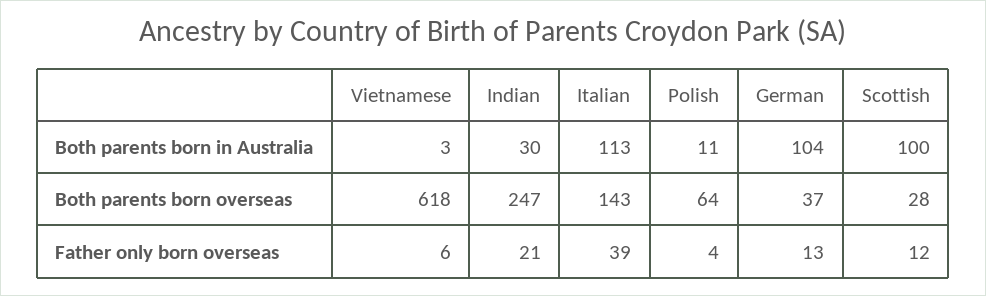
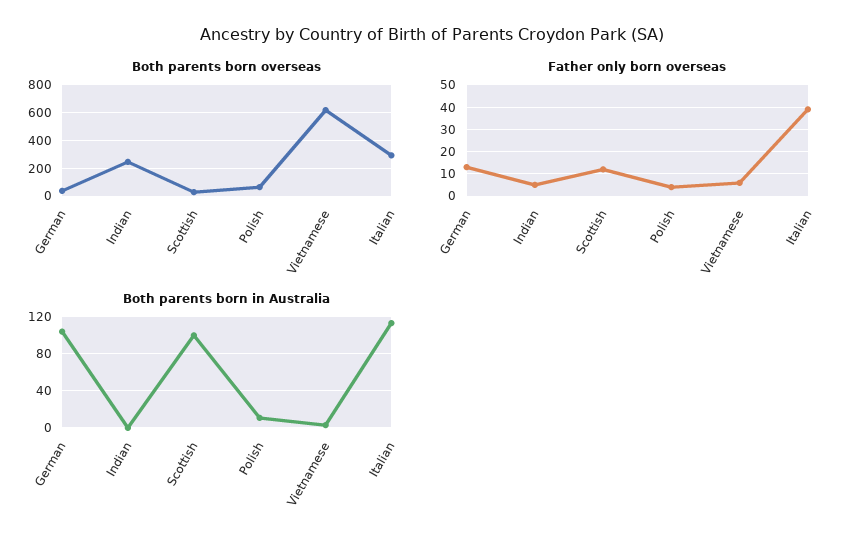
  {
    "Both parents born in Australia": {
      "Vietnamese": 3,
-     "Indian": 30,
+     "Indian": 0,
      "Italian": 113,
      "Polish": 11,
      "German": 104,
      "Scottish": 100
    },
    "Both parents born overseas": {
      "Vietnamese": 618,
      "Indian": 247,
-     "Italian": 143,
+     "Italian": 300,
      "Polish": 64,
      "German": 37,
      "Scottish": 28
    },
    "Father only born overseas": {
      "Vietnamese": 6,
-     "Indian": 21,
+     "Indian": 5,
      "Italian": 39,
      "Polish": 4,
      "German": 13,
      "Scottish": 12
    }
  }

